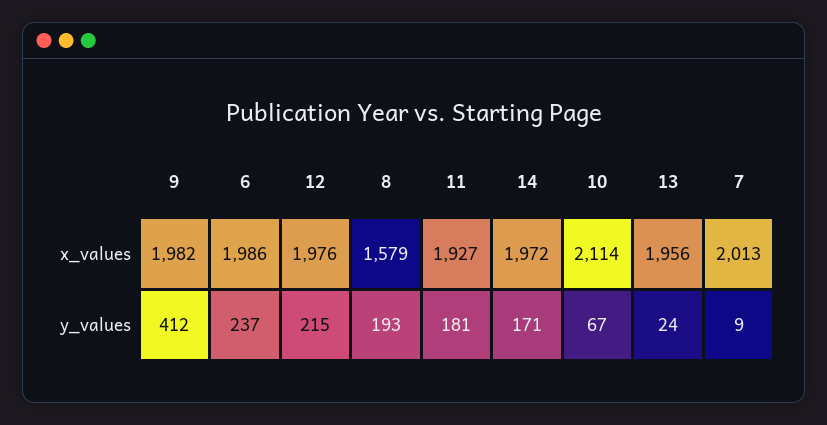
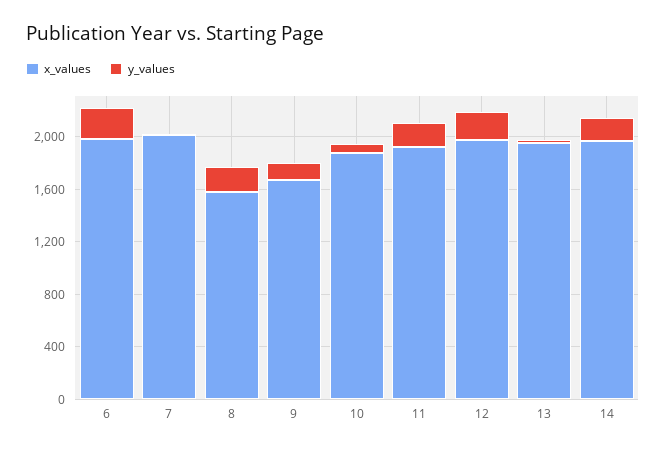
  {
    "x_values": {
-     "9": 1982,
+     "9": 1700,
      "6": 1986,
      "12": 1976,
      "8": 1579,
      "11": 1927,
      "14": 1972,
-     "10": 2114,
+     "10": 1900,
      "13": 1956,
      "7": 2013
    },
    "y_values": {
-     "9": 412,
+     "9": 100,
      "6": 237,
      "12": 215,
      "8": 193,
      "11": 181,
      "14": 171,
      "10": 67,
      "13": 24,
      "7": 9
    }
  }

